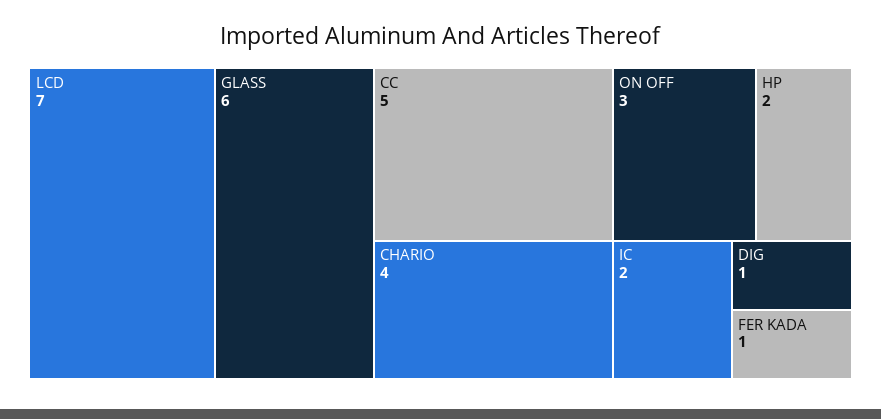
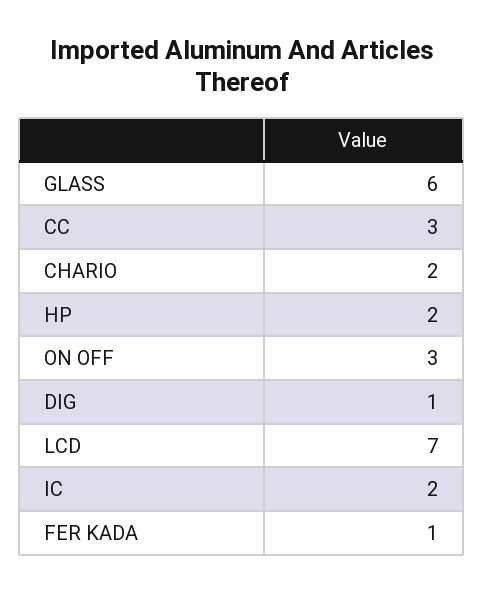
  {
    "LCD": 7,
    "GLASS": 6,
-   "CC": 5,
+   "CC": 3,
-   "CHARIO": 4,
+   "CHARIO": 2,
    "ON OFF": 3,
    "HP": 2,
    "IC": 2,
    "DIG": 1,
    "FER KADA": 1
  }

